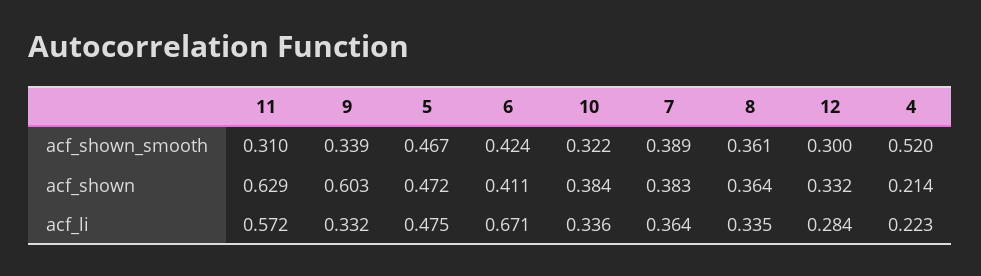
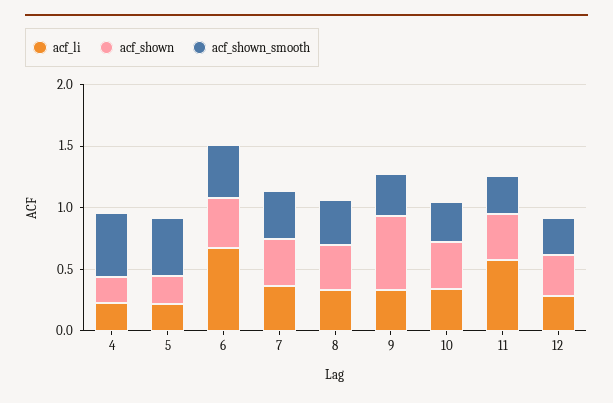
  {
    "acf_shown_smooth": {
      "11": 0.31,
      "9": 0.339,
      "5": 0.467,
      "6": 0.424,
      "10": 0.322,
      "7": 0.389,
      "8": 0.361,
      "12": 0.3,
      "4": 0.52
    },
    "acf_shown": {
-     "11": 0.629,
+     "11": 0.4,
      "9": 0.603,
-     "5": 0.472,
+     "5": 0.2,
      "6": 0.411,
      "10": 0.384,
      "7": 0.383,
      "8": 0.364,
      "12": 0.332,
      "4": 0.214
    },
    "acf_li": {
      "11": 0.572,
      "9": 0.332,
-     "5": 0.475,
+     "5": 0.2,
      "6": 0.671,
      "10": 0.336,
      "7": 0.364,
      "8": 0.335,
      "12": 0.284,
      "4": 0.223
    }
  }

